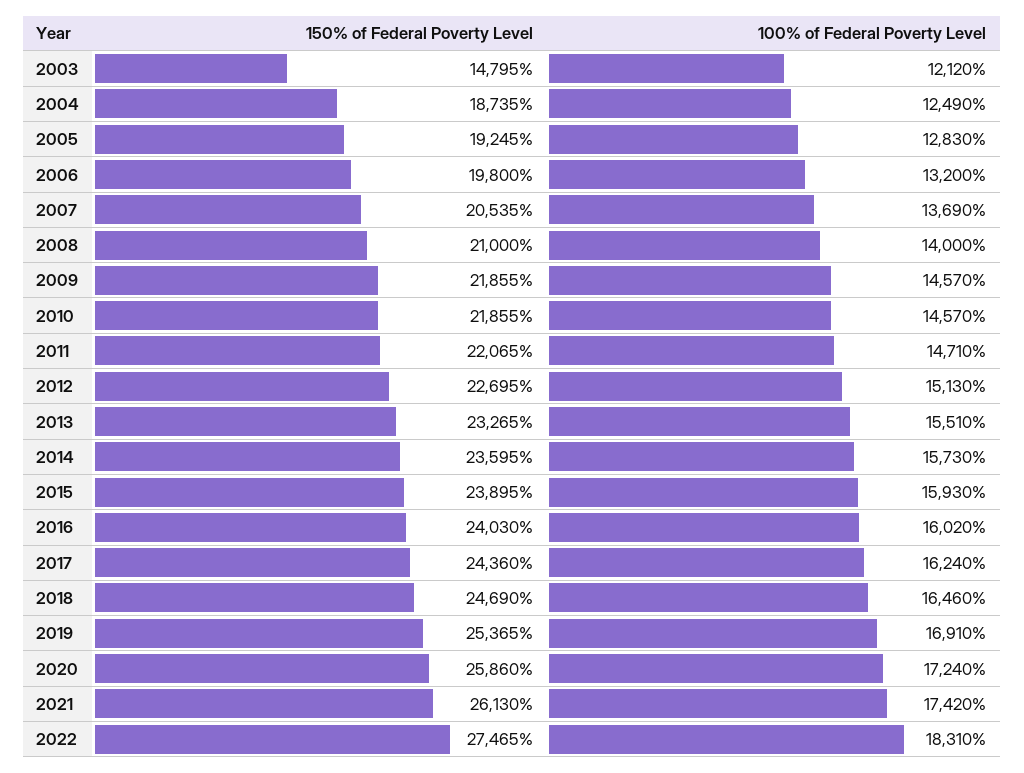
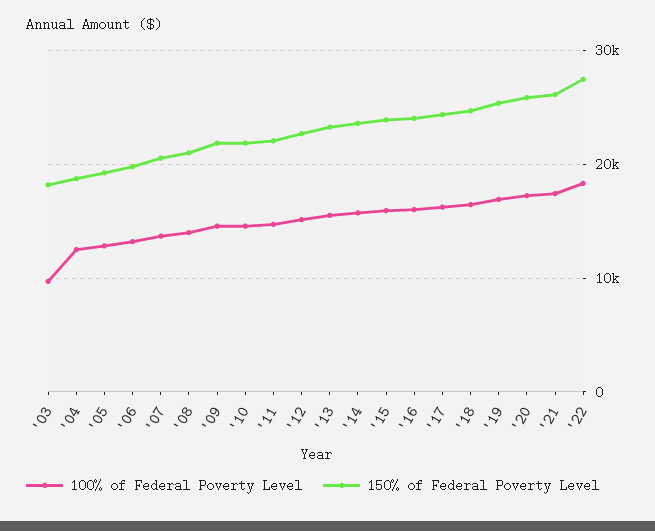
  {
    "150% of Federal Poverty Level": {
-     "2003": 14795,
+     "2003": 18000,
      "2004": 18735,
      "2005": 19245,
      "2006": 19800,
      "2007": 20535,
      "2008": 21000,
      "2009": 21855,
      "2010": 21855,
      "2011": 22065,
      "2012": 22695,
      "2013": 23265,
      "2014": 23595,
      "2015": 23895,
      "2016": 24030,
      "2017": 24360,
      "2018": 24690,
      "2019": 25365,
      "2020": 25860,
      "2021": 26130,
      "2022": 27465
    },
    "100% of Federal Poverty Level": {
-     "2003": 12120,
+     "2003": 10000,
      "2004": 12490,
      "2005": 12830,
      "2006": 13200,
      "2007": 13690,
      "2008": 14000,
      "2009": 14570,
      "2010": 14570,
      "2011": 14710,
      "2012": 15130,
      "2013": 15510,
      "2014": 15730,
      "2015": 15930,
      "2016": 16020,
      "2017": 16240,
      "2018": 16460,
      "2019": 16910,
      "2020": 17240,
      "2021": 17420,
      "2022": 18310
    }
  }

